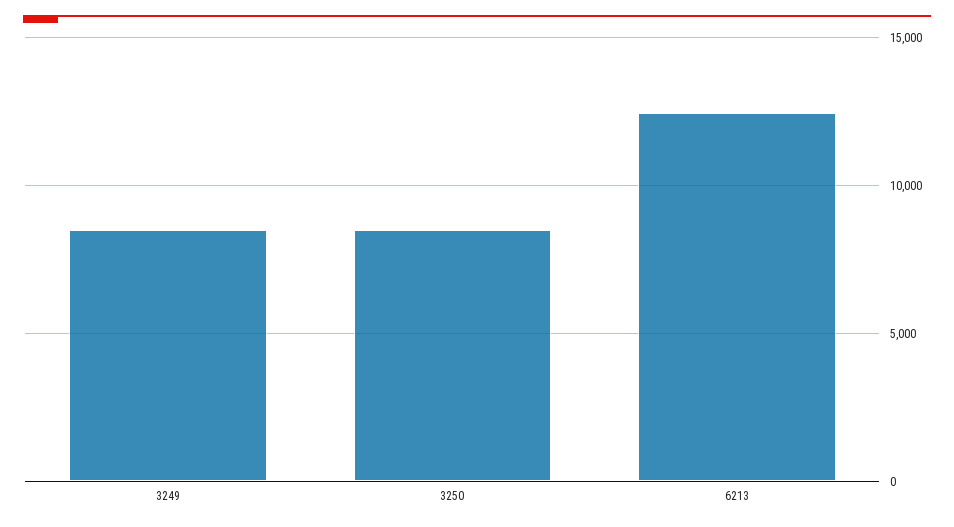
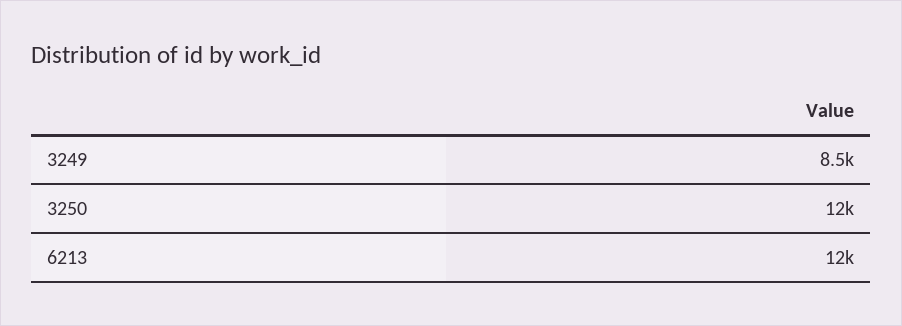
  {
    "3249": 8500,
-   "3250": 8500,
+   "3250": 12000,
    "6213": 12000
  }

